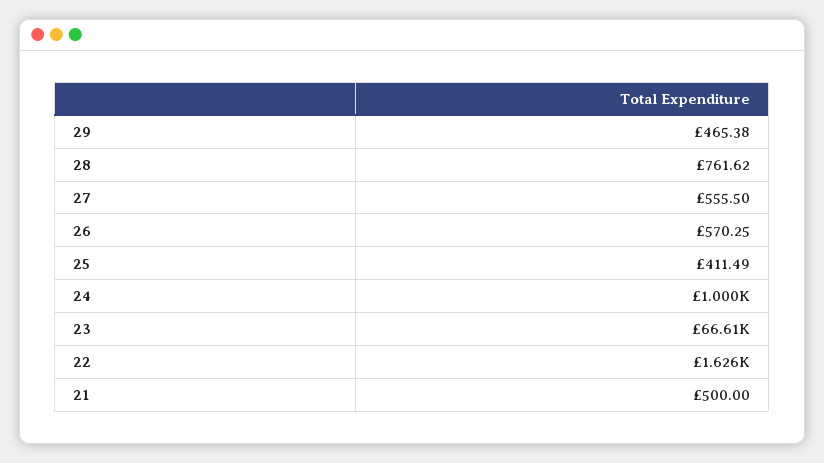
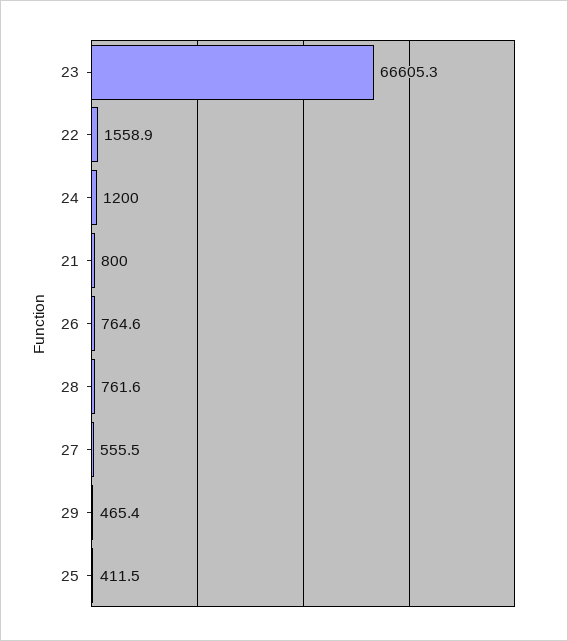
  {
    "29": 465.38,
    "28": 761.62,
    "27": 555.5,
-   "26": 570.25,
+   "26": 764.6,
    "25": 411.49,
-   "24": 1000,
+   "24": 1200,
    "23": 66605.3,
-   "22": 1626,
+   "22": 1558.9,
-   "21": 500
+   "21": 800
  }

